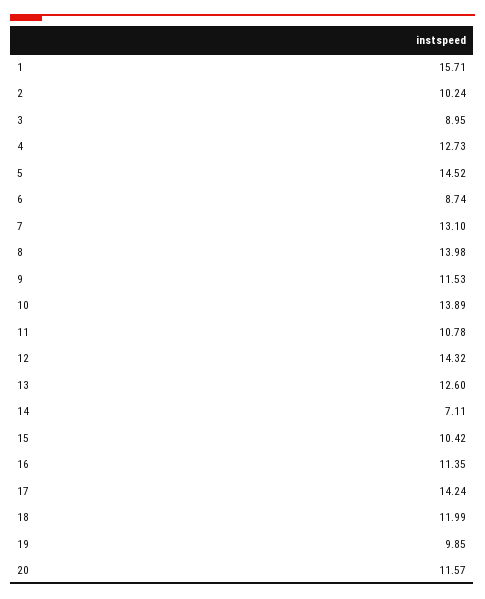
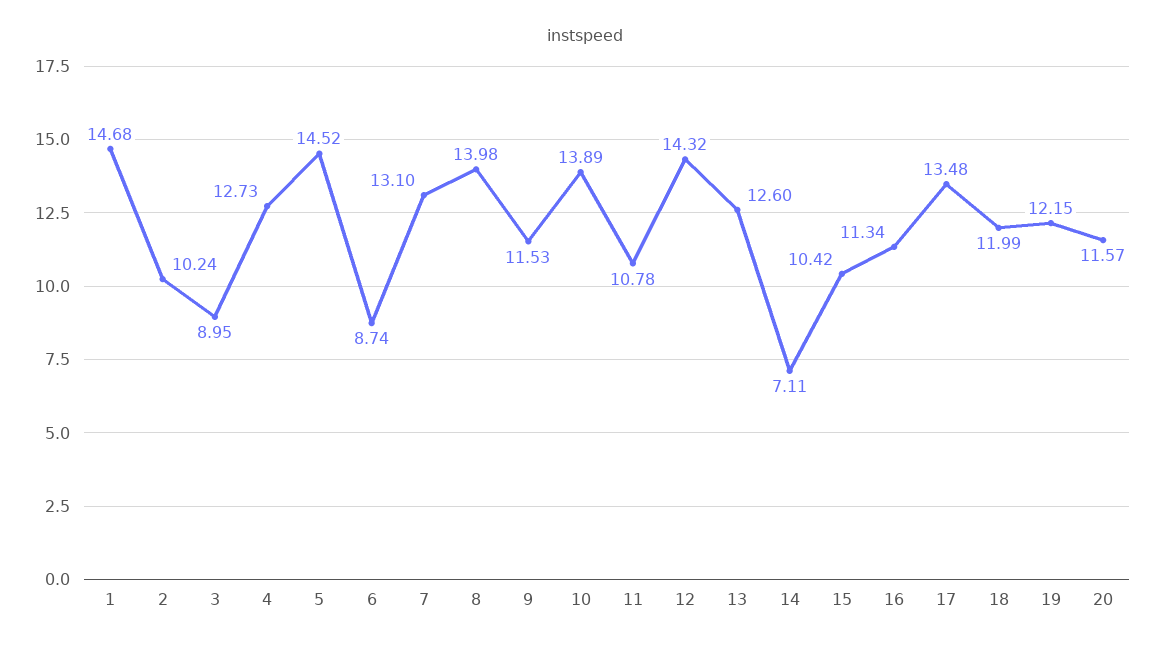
  {
-   "1": 15.71,
+   "1": 14.68,
    "2": 10.24,
    "3": 8.95,
    "4": 12.73,
    "5": 14.52,
    "6": 8.74,
    "7": 13.1,
    "8": 13.98,
    "9": 11.53,
    "10": 13.89,
    "11": 10.78,
    "12": 14.32,
    "13": 12.6,
    "14": 7.11,
    "15": 10.42,
-   "16": 11.35,
+   "16": 11.34,
-   "17": 14.24,
+   "17": 13.48,
    "18": 11.99,
-   "19": 9.85,
+   "19": 12.15,
    "20": 11.57
  }

